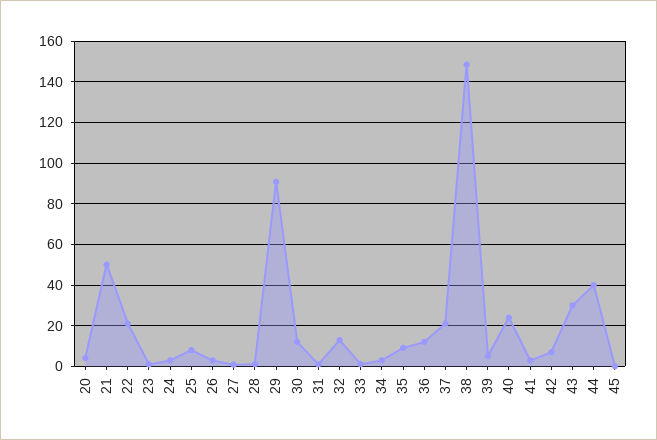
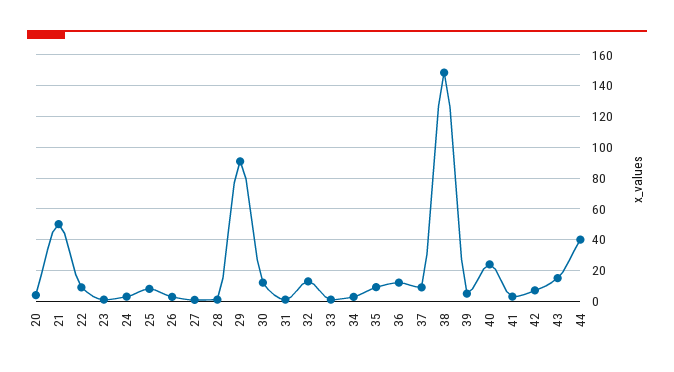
  {
    "20": 5,
    "21": 50,
-   "22": 20,
+   "22": 10,
    "23": 0,
    "24": 5,
    "25": 10,
    "26": 5,
    "27": 0,
    "28": 0,
    "29": 90,
    "30": 10,
    "31": 0,
    "32": 15,
    "33": 0,
    "34": 5,
    "35": 10,
    "36": 10,
-   "37": 20,
+   "37": 10,
    "38": 150,
    "39": 5,
    "40": 25,
    "41": 5,
    "42": 5,
-   "43": 30,
+   "43": 15,
-   "44": 40,
+   "44": 40
-   "45": 0
  }

